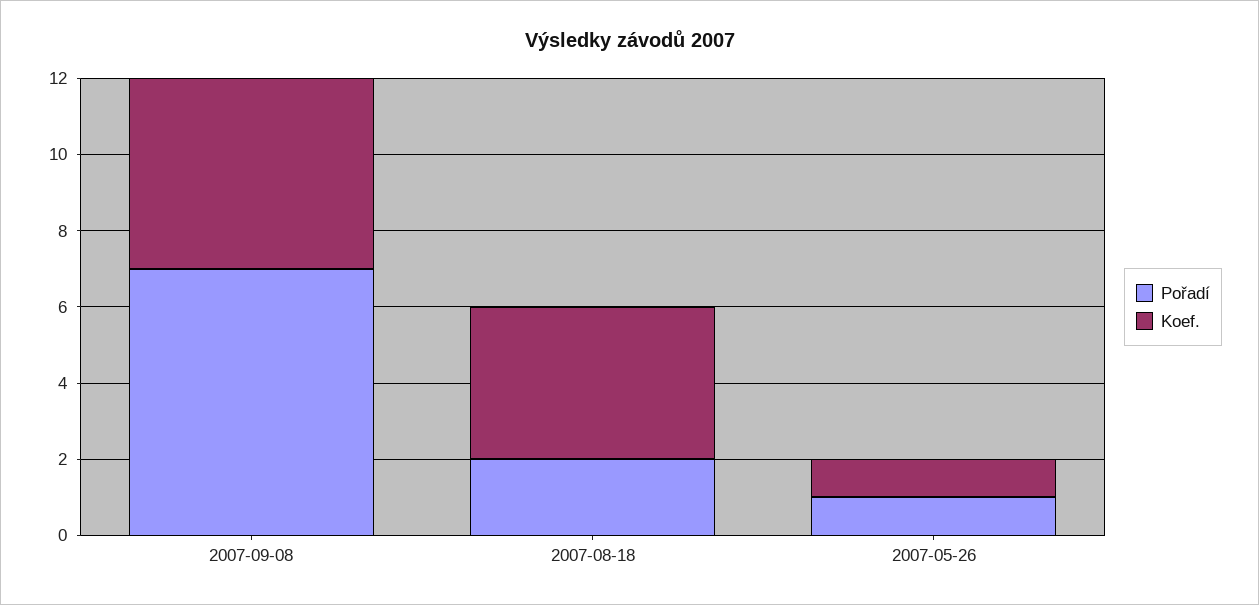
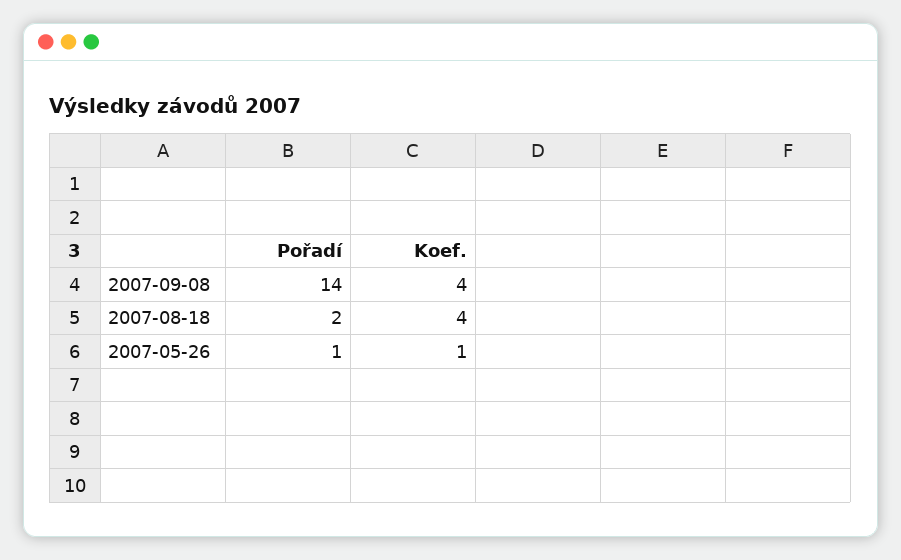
  {
    "Pořadí": {
-     "2007-09-08": 7,
+     "2007-09-08": 14,
      "2007-08-18": 2,
      "2007-05-26": 1
    },
    "Koef.": {
-     "2007-09-08": 5,
+     "2007-09-08": 4,
      "2007-08-18": 4,
      "2007-05-26": 1
    }
  }

